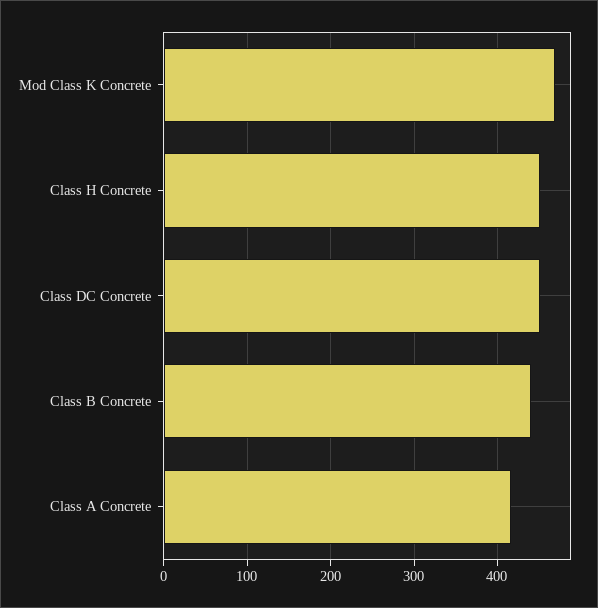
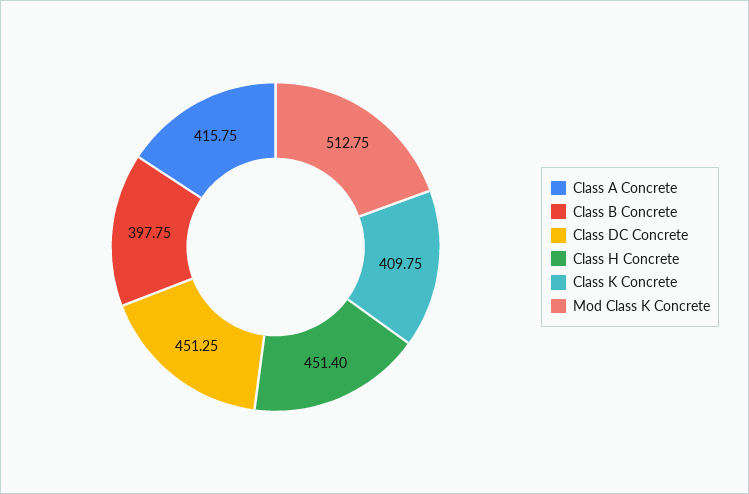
  {
-   "Mod Class K Concrete": 470,
+   "Mod Class K Concrete": 512.75,
    "Class H Concrete": 451.4,
    "Class DC Concrete": 451.25,
-   "Class B Concrete": 440,
+   "Class B Concrete": 397.75,
-   "Class A Concrete": 415.75
+   "Class A Concrete": 415.75,
+   "Class K Concrete": 409.75
  }

